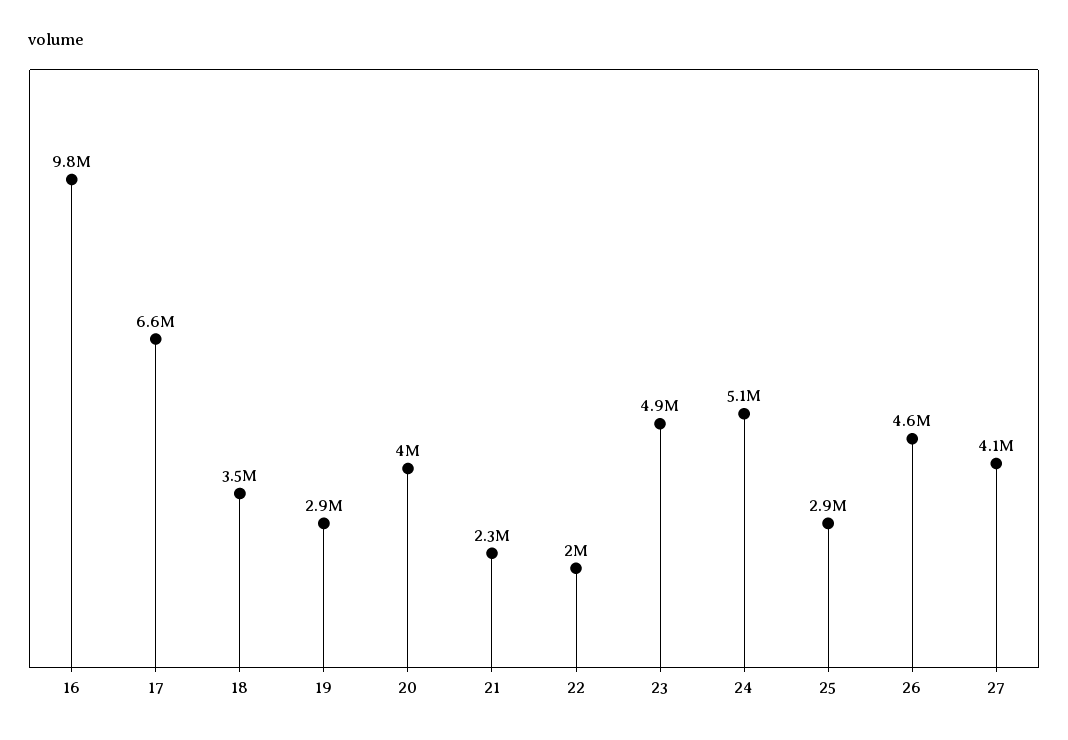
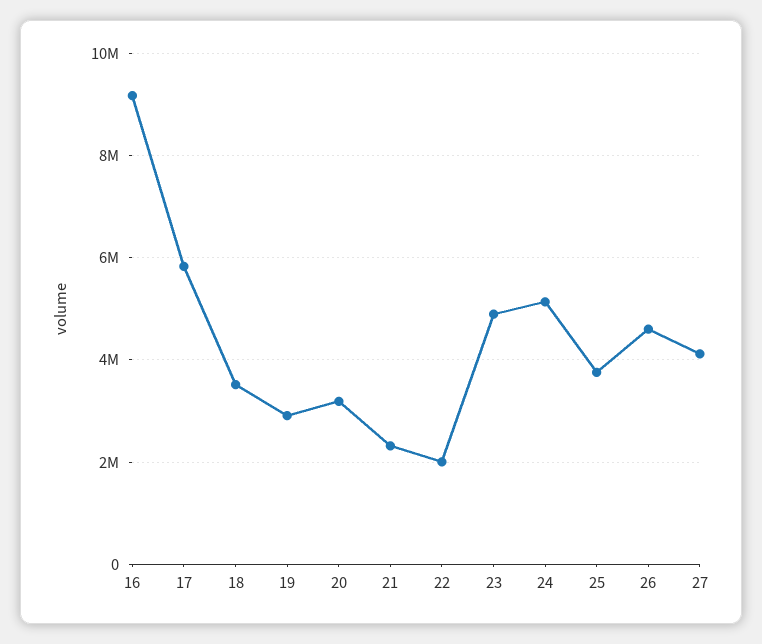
  {
-   "16": 9800000,
+   "16": 9200000,
-   "17": 6600000,
+   "17": 5800000,
    "18": 3500000,
    "19": 2900000,
-   "20": 4000000,
+   "20": 3200000,
    "21": 2300000,
    "22": 2000000,
    "23": 4900000,
    "24": 5100000,
-   "25": 2900000,
+   "25": 3800000,
    "26": 4600000,
    "27": 4100000
  }

